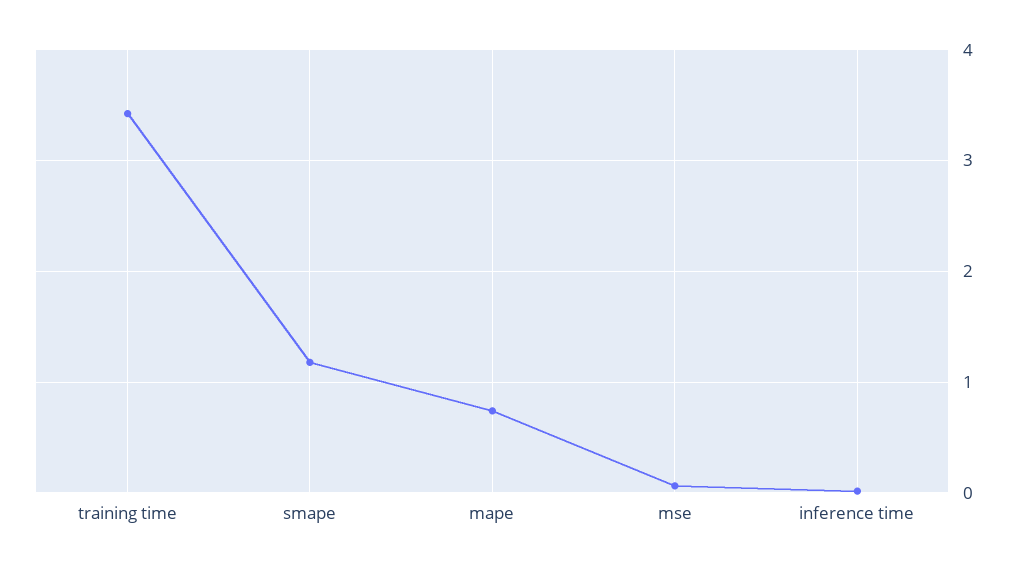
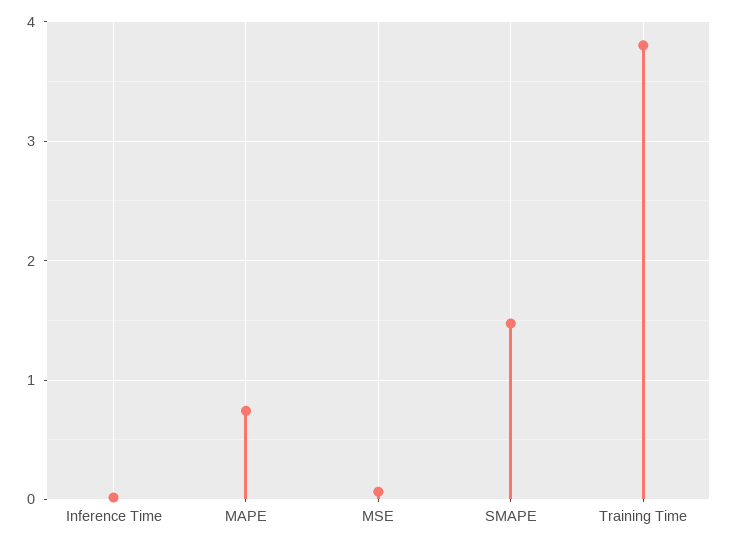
  {
-   "training time": 3.4,
+   "training time": 3.8,
-   "smape": 1.2,
+   "smape": 1.5,
    "mape": 0.7,
    "mse": 0.1,
    "inference time": 0
  }

